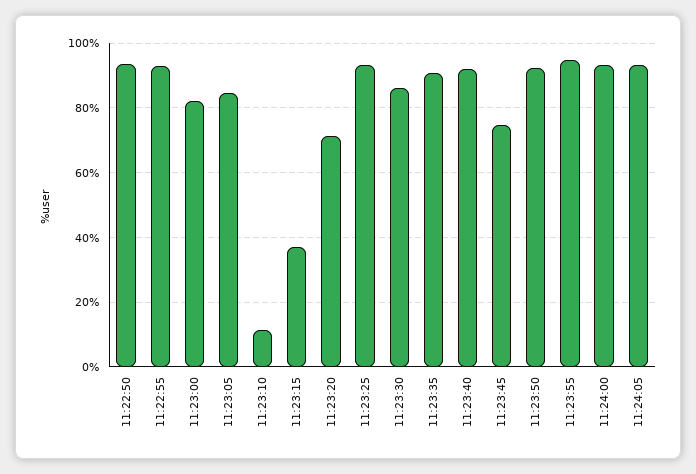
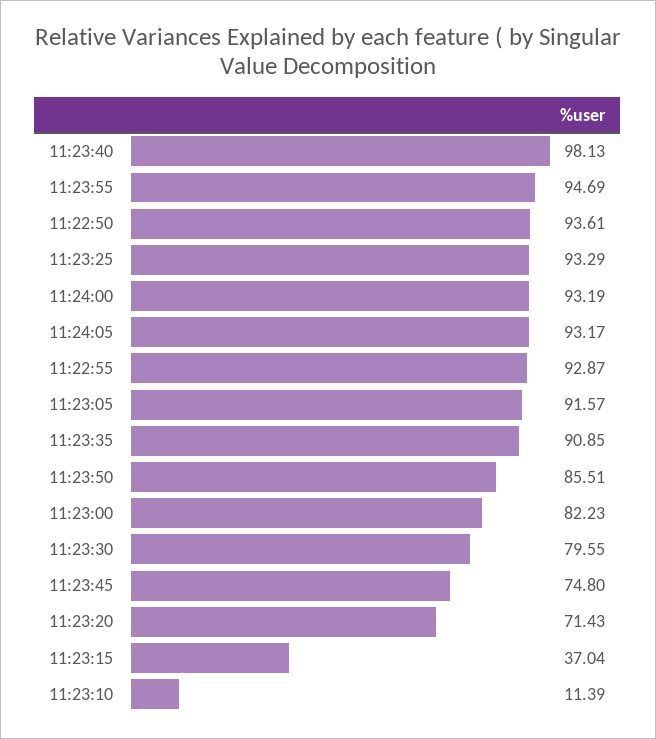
  {
    "11:22:50": 93.61,
    "11:22:55": 92.87,
    "11:23:00": 82.23,
-   "11:23:05": 84,
+   "11:23:05": 91.57,
    "11:23:10": 11.39,
    "11:23:15": 37.04,
    "11:23:20": 71.43,
    "11:23:25": 93.29,
-   "11:23:30": 86,
+   "11:23:30": 79.55,
    "11:23:35": 90.85,
-   "11:23:40": 92,
+   "11:23:40": 98.13,
    "11:23:45": 74.8,
-   "11:23:50": 92,
+   "11:23:50": 85.51,
    "11:23:55": 94.69,
    "11:24:00": 93.19,
    "11:24:05": 93.17
  }

